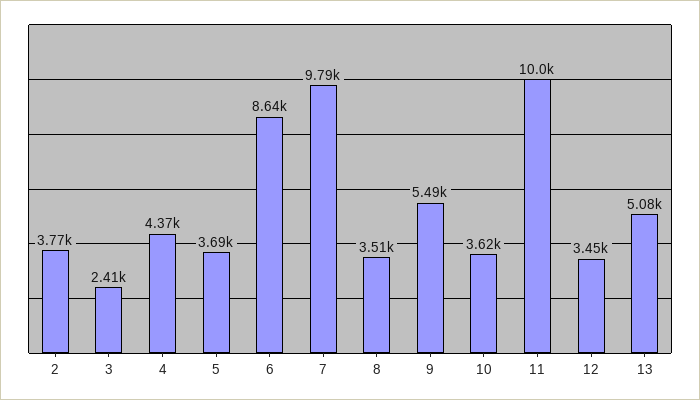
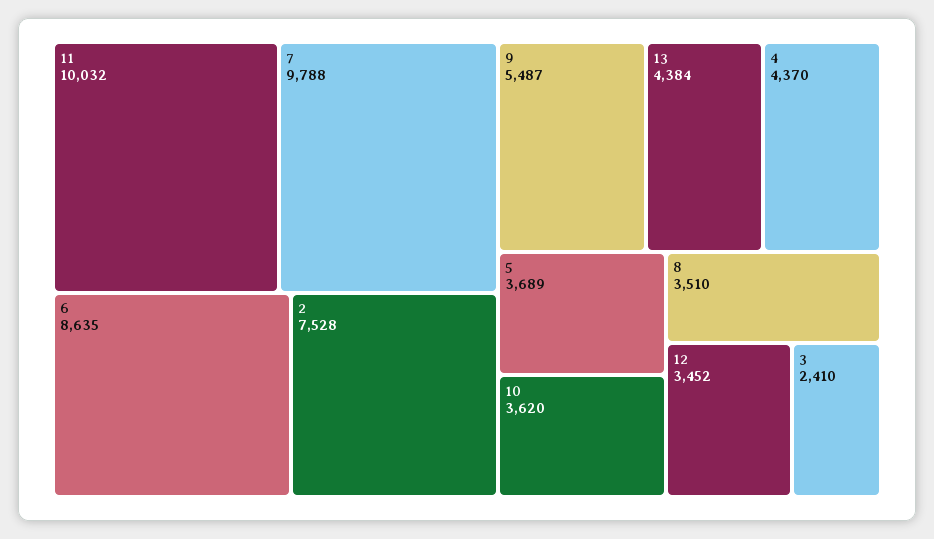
  {
-   "2": 3770,
+   "2": 7528,
    "3": 2410,
    "4": 4370,
    "5": 3689,
    "6": 8635,
    "7": 9788,
    "8": 3510,
    "9": 5487,
    "10": 3620,
    "11": 10032,
    "12": 3452,
-   "13": 5080
+   "13": 4384
  }

